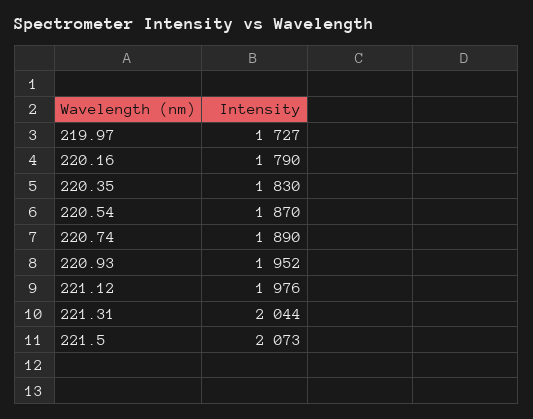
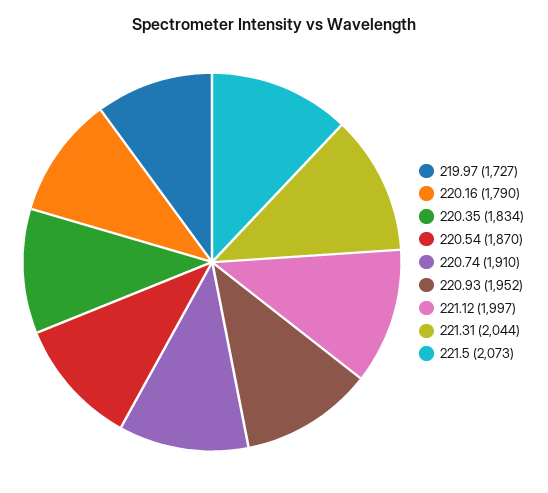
  {
    "219.97": 1727,
    "220.16": 1790,
-   "220.35": 1830,
+   "220.35": 1834,
    "220.54": 1870,
-   "220.74": 1890,
+   "220.74": 1910,
    "220.93": 1952,
-   "221.12": 1976,
+   "221.12": 1997,
    "221.31": 2044,
    "221.5": 2073
  }

